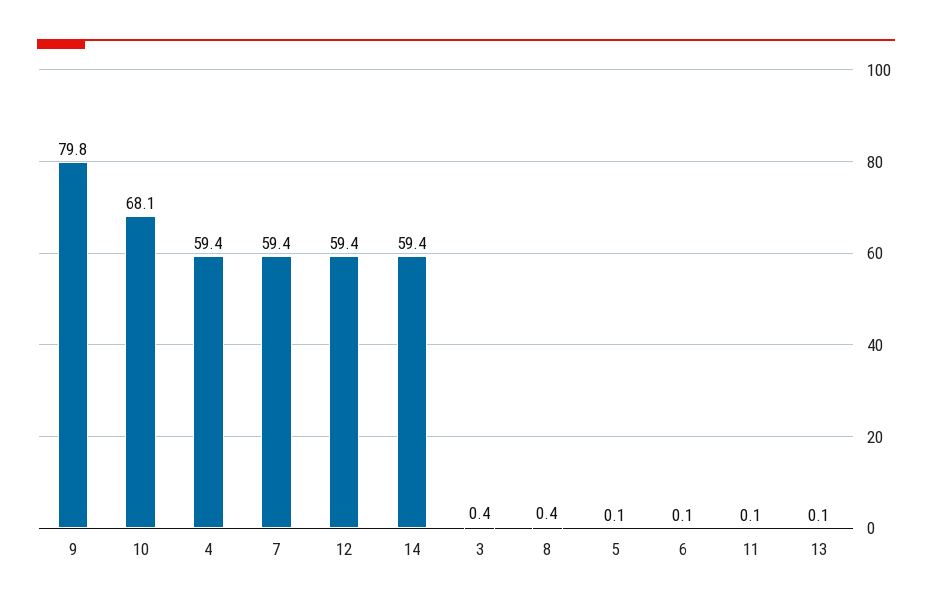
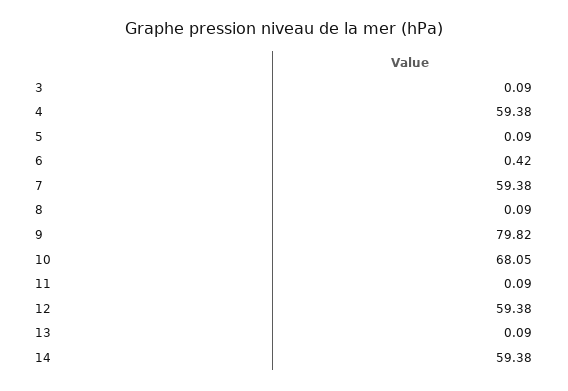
  {
    "9": 79.82,
    "10": 68.05,
    "4": 59.38,
    "7": 59.38,
    "12": 59.38,
    "14": 59.38,
-   "3": 0.4,
+   "3": 0.09,
-   "8": 0.4,
+   "8": 0.09,
    "5": 0.09,
-   "6": 0.1,
+   "6": 0.42,
    "11": 0.09,
    "13": 0.09
  }

